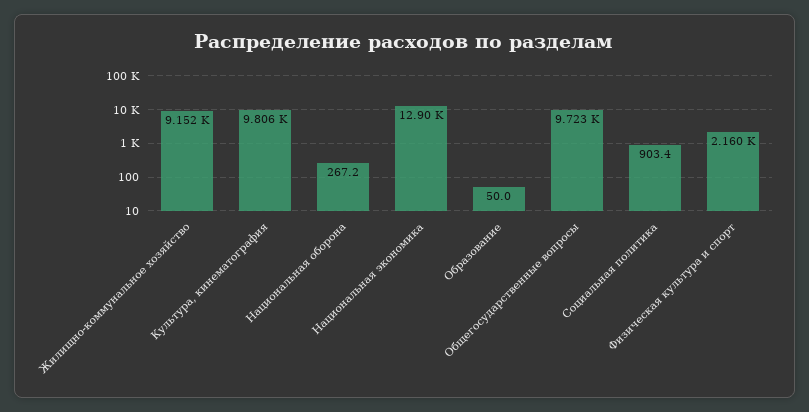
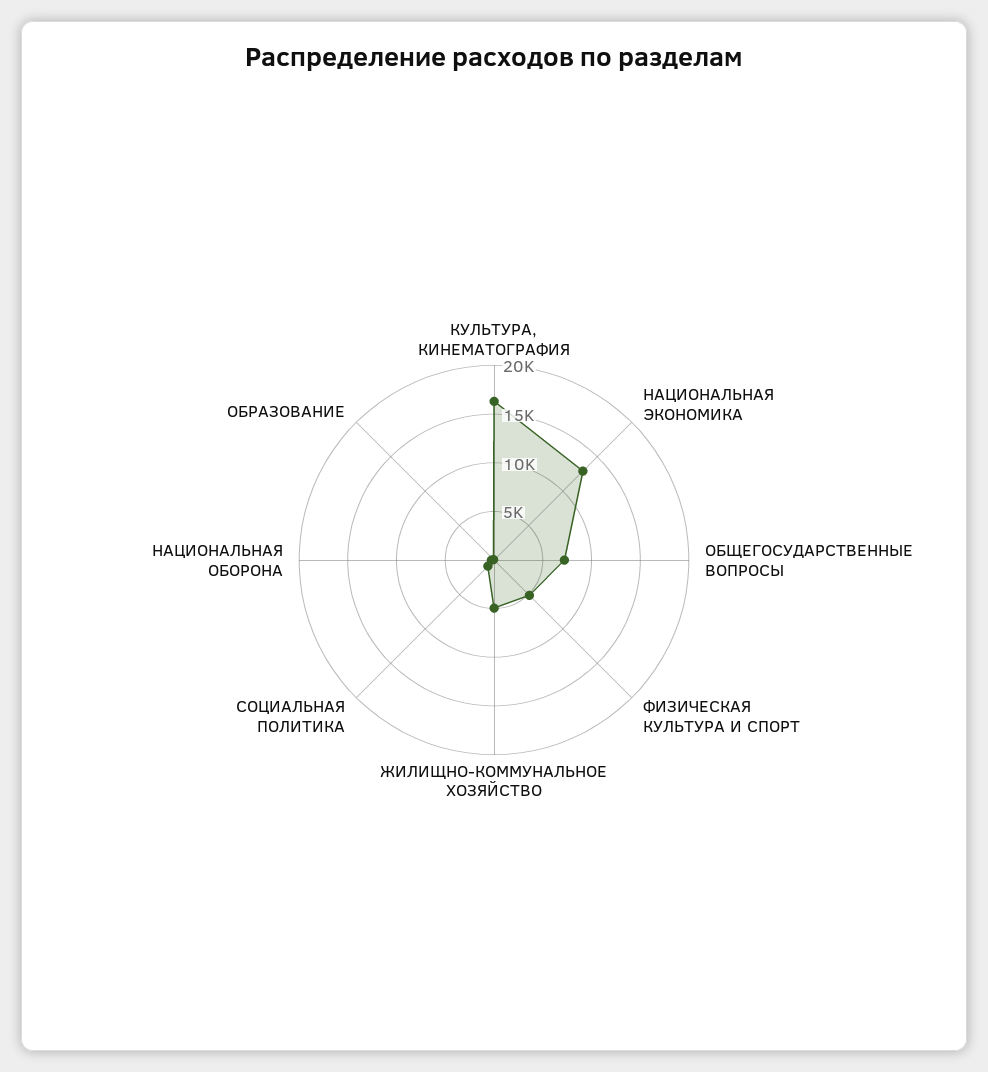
  {
-   "Жилищно-коммунальное хозяйство": 9152,
+   "Жилищно-коммунальное хозяйство": 5000,
-   "Культура, кинематография": 9806,
+   "Культура, кинематография": 16000,
    "Национальная оборона": 267.2,
    "Национальная экономика": 12900,
    "Образование": 50,
-   "Общегосударственные вопросы": 9723,
+   "Общегосударственные вопросы": 7000,
    "Социальная политика": 903.4,
-   "Физическая культура и спорт": 2160
+   "Физическая культура и спорт": 5000
  }

